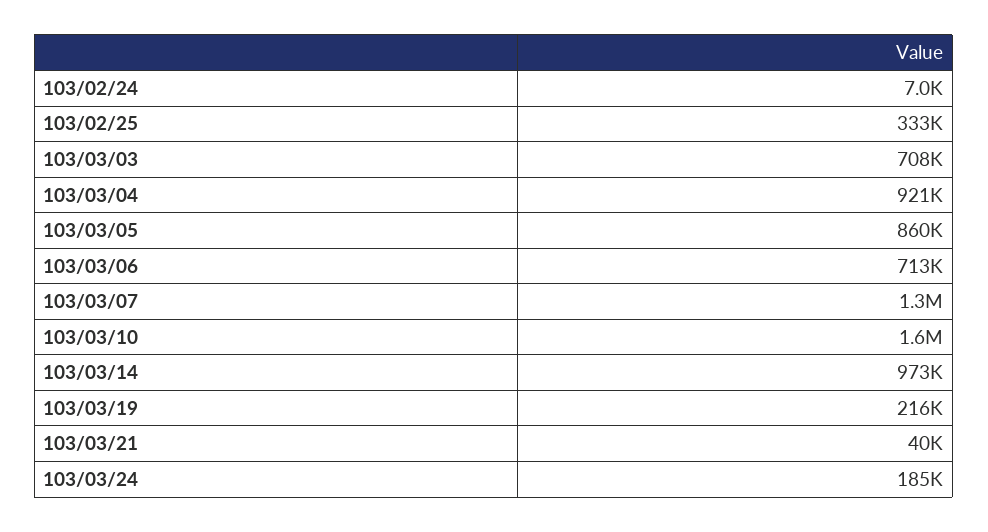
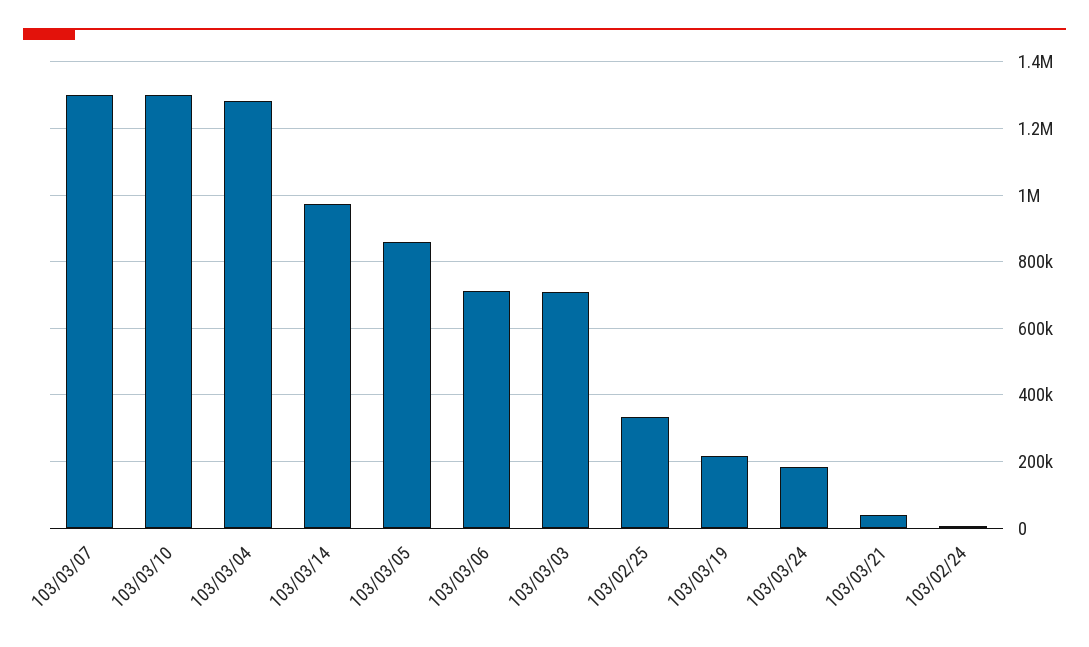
  {
    "103/02/24": 7000,
    "103/02/25": 333000,
    "103/03/03": 708000,
-   "103/03/04": 921000,
+   "103/03/04": 1280000,
    "103/03/05": 860000,
    "103/03/06": 713000,
    "103/03/07": 1300000,
-   "103/03/10": 1600000,
+   "103/03/10": 1300000,
    "103/03/14": 973000,
    "103/03/19": 216000,
    "103/03/21": 40000,
    "103/03/24": 185000
  }

